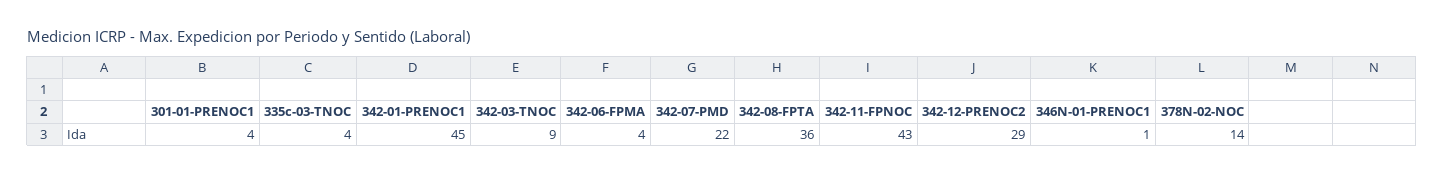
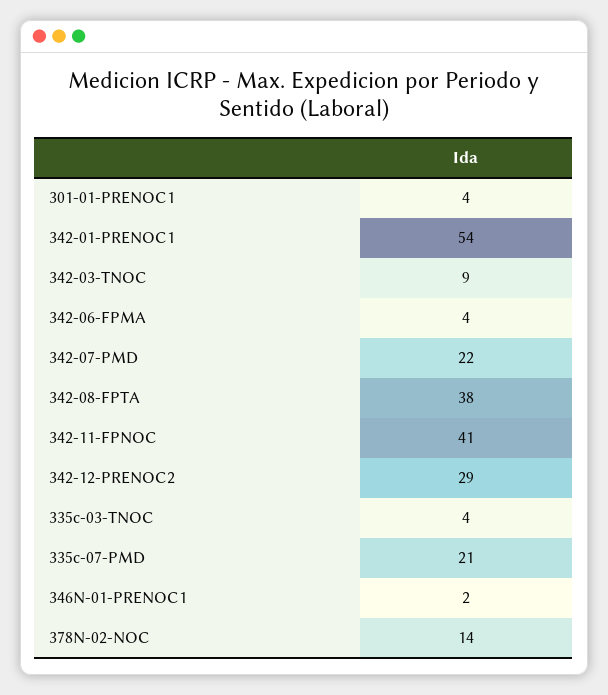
  {
    "301-01-PRENOC1": 4,
    "335c-03-TNOC": 4,
-   "342-01-PRENOC1": 45,
+   "342-01-PRENOC1": 54,
    "342-03-TNOC": 9,
    "342-06-FPMA": 4,
    "342-07-PMD": 22,
-   "342-08-FPTA": 36,
+   "342-08-FPTA": 38,
-   "342-11-FPNOC": 43,
+   "342-11-FPNOC": 41,
    "342-12-PRENOC2": 29,
-   "346N-01-PRENOC1": 1,
+   "346N-01-PRENOC1": 2,
-   "378N-02-NOC": 14
+   "378N-02-NOC": 14,
+   "335c-07-PMD": 21
  }

